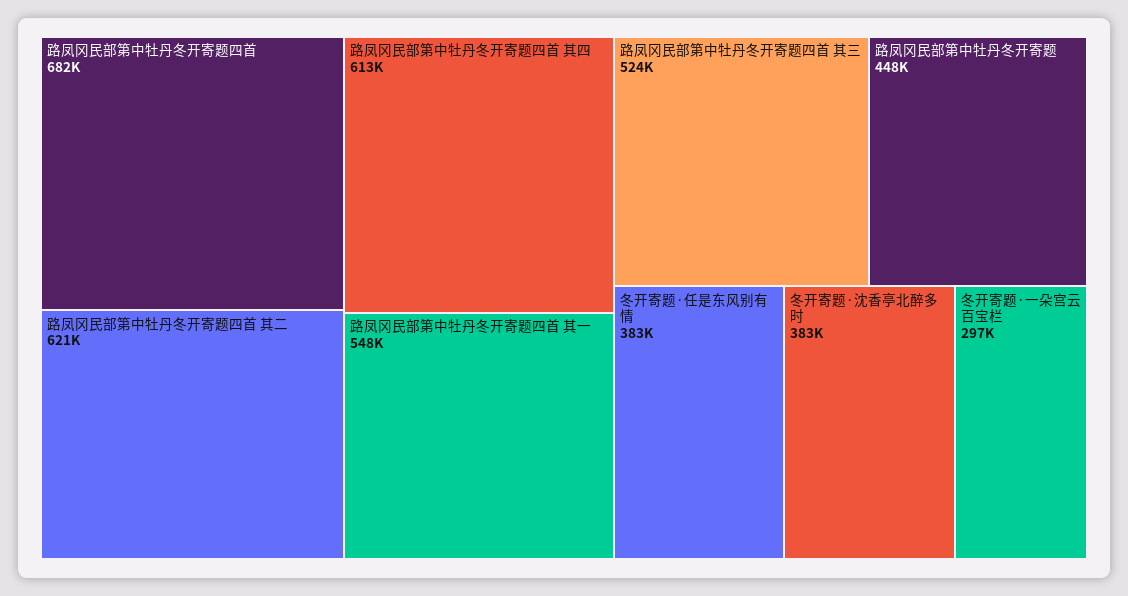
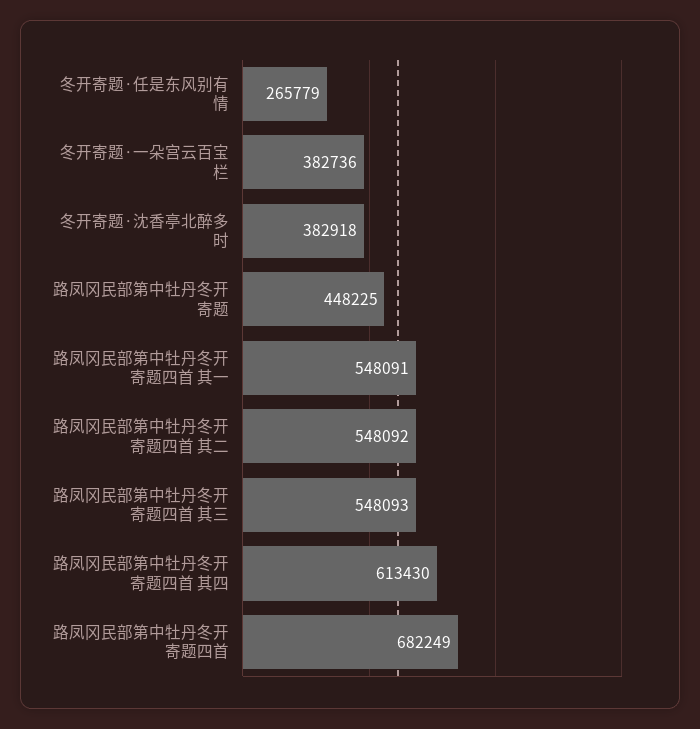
  {
    "路凤冈民部第中牡丹冬开寄题四首": 682249,
-   "路凤冈民部第中牡丹冬开寄题四首 其二": 621000,
+   "路凤冈民部第中牡丹冬开寄题四首 其二": 548092,
    "路凤冈民部第中牡丹冬开寄题四首 其四": 613430,
    "路凤冈民部第中牡丹冬开寄题四首 其一": 548091,
-   "路凤冈民部第中牡丹冬开寄题四首 其三": 524000,
+   "路凤冈民部第中牡丹冬开寄题四首 其三": 548093,
    "路凤冈民部第中牡丹冬开寄题": 448225,
-   "冬开寄题·任是东风别有情": 383000,
+   "冬开寄题·任是东风别有情": 265779,
    "冬开寄题·沈香亭北醉多时": 382918,
-   "冬开寄题·一朵宫云百宝栏": 297000
+   "冬开寄题·一朵宫云百宝栏": 382736
  }

